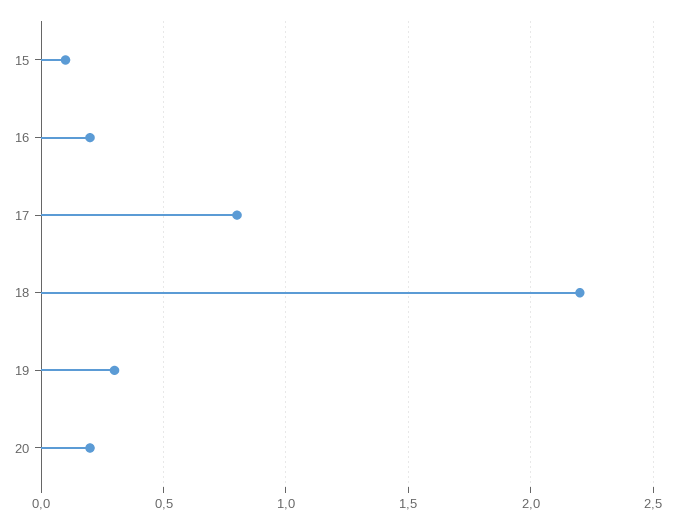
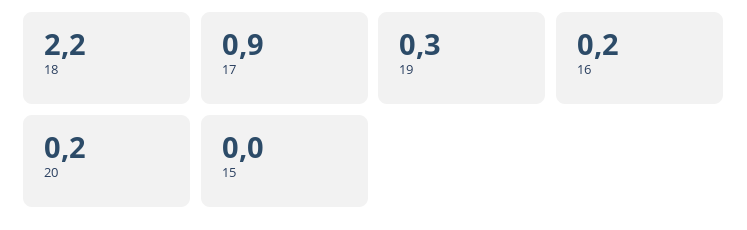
  {
-   "15": 0.1,
+   "15": 0,
    "16": 0.2,
-   "17": 0.8,
+   "17": 0.9,
    "18": 2.2,
    "19": 0.3,
    "20": 0.2
  }

